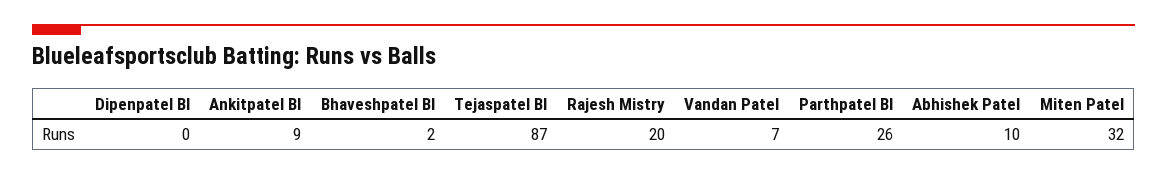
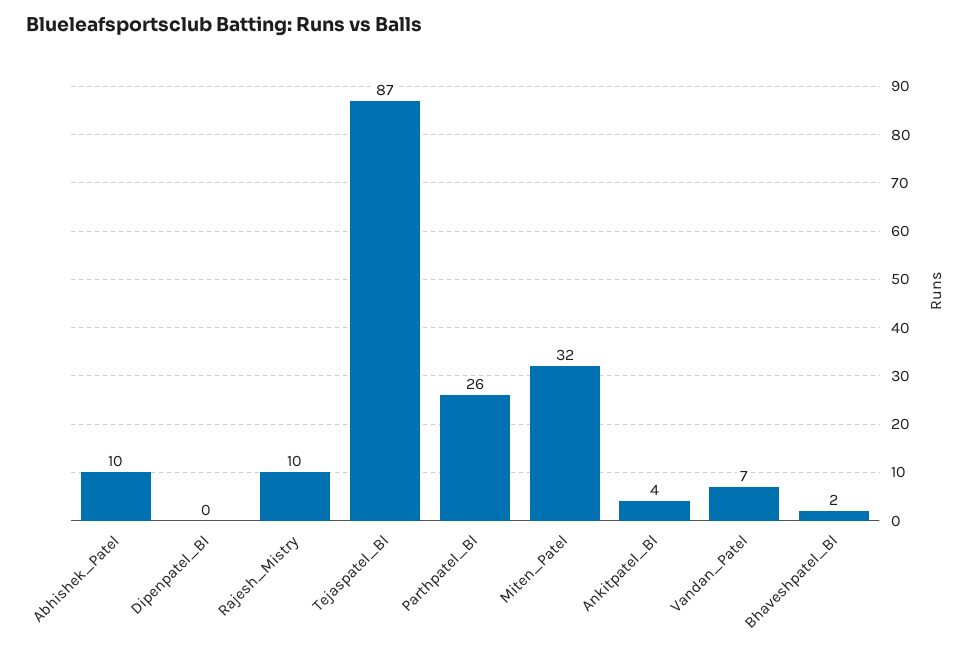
  {
    "Dipenpatel Bl": 0,
-   "Ankitpatel Bl": 9,
+   "Ankitpatel Bl": 4,
    "Bhaveshpatel Bl": 2,
    "Tejaspatel Bl": 87,
-   "Rajesh Mistry": 20,
+   "Rajesh Mistry": 10,
    "Vandan Patel": 7,
    "Parthpatel Bl": 26,
    "Abhishek Patel": 10,
    "Miten Patel": 32
  }

